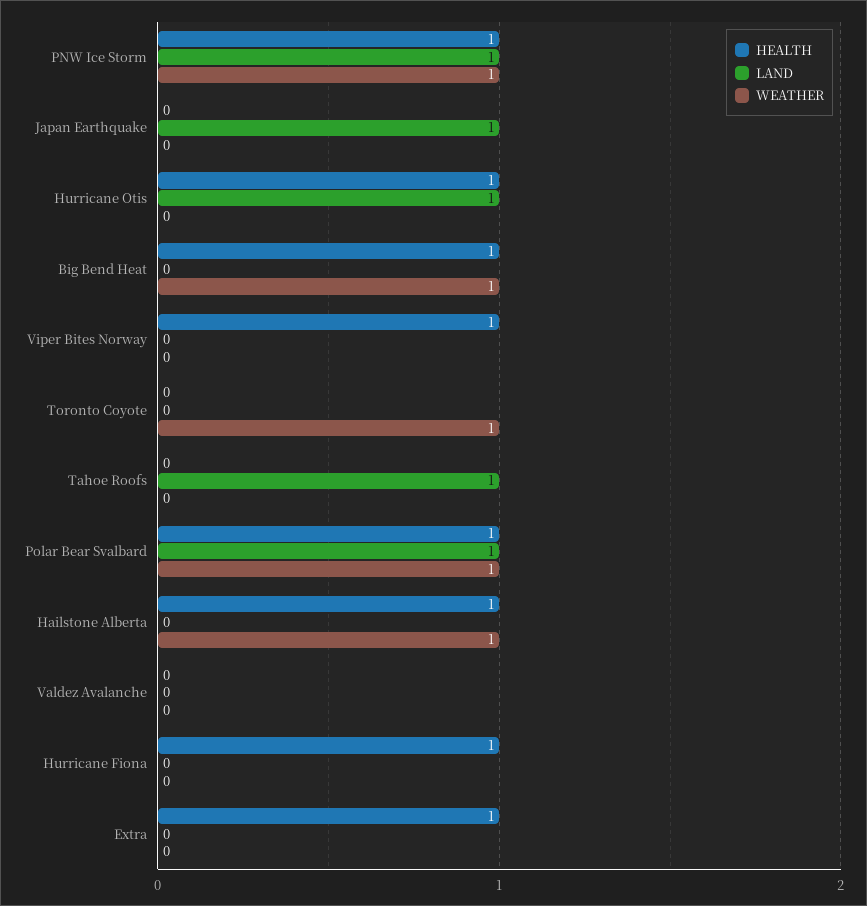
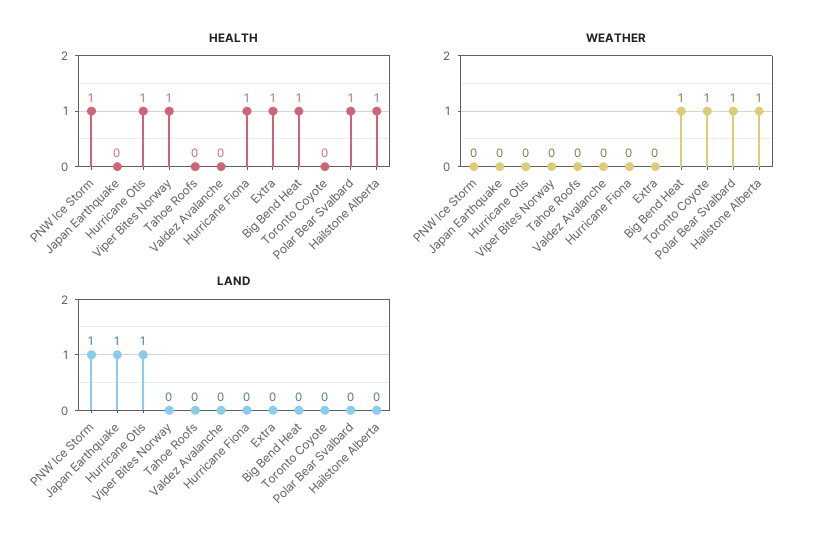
  {
    "HEALTH": {
      "PNW Ice Storm": 1,
      "Japan Earthquake": 0,
      "Hurricane Otis": 1,
      "Big Bend Heat": 1,
      "Viper Bites Norway": 1,
      "Toronto Coyote": 0,
      "Tahoe Roofs": 0,
      "Polar Bear Svalbard": 1,
      "Hailstone Alberta": 1,
      "Valdez Avalanche": 0,
      "Hurricane Fiona": 1,
      "Extra": 1
    },
    "LAND": {
      "PNW Ice Storm": 1,
      "Japan Earthquake": 1,
      "Hurricane Otis": 1,
      "Big Bend Heat": 0,
      "Viper Bites Norway": 0,
      "Toronto Coyote": 0,
-     "Tahoe Roofs": 1,
+     "Tahoe Roofs": 0,
-     "Polar Bear Svalbard": 1,
+     "Polar Bear Svalbard": 0,
      "Hailstone Alberta": 0,
      "Valdez Avalanche": 0,
      "Hurricane Fiona": 0,
      "Extra": 0
    },
    "WEATHER": {
-     "PNW Ice Storm": 1,
+     "PNW Ice Storm": 0,
      "Japan Earthquake": 0,
      "Hurricane Otis": 0,
      "Big Bend Heat": 1,
      "Viper Bites Norway": 0,
      "Toronto Coyote": 1,
      "Tahoe Roofs": 0,
      "Polar Bear Svalbard": 1,
      "Hailstone Alberta": 1,
      "Valdez Avalanche": 0,
      "Hurricane Fiona": 0,
      "Extra": 0
    }
  }

